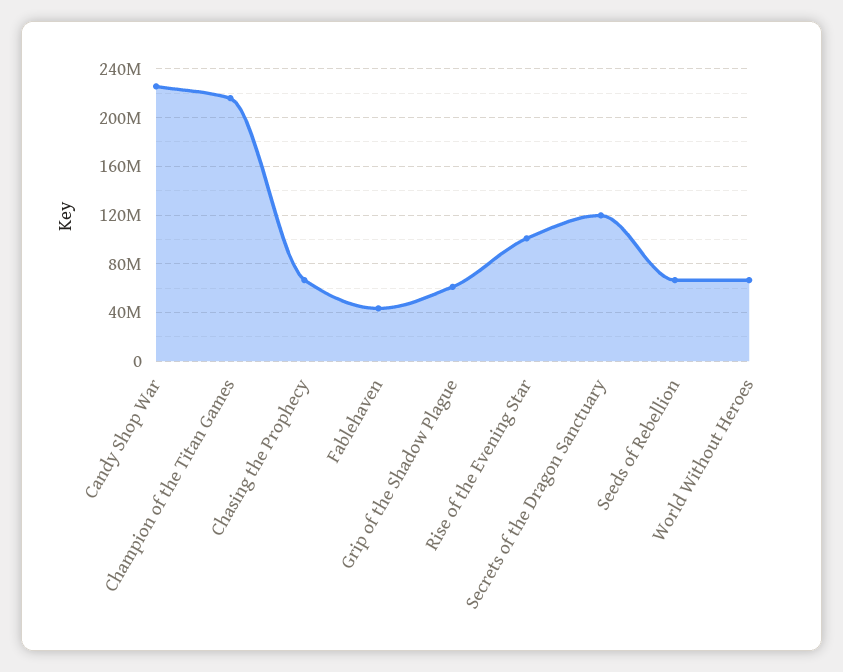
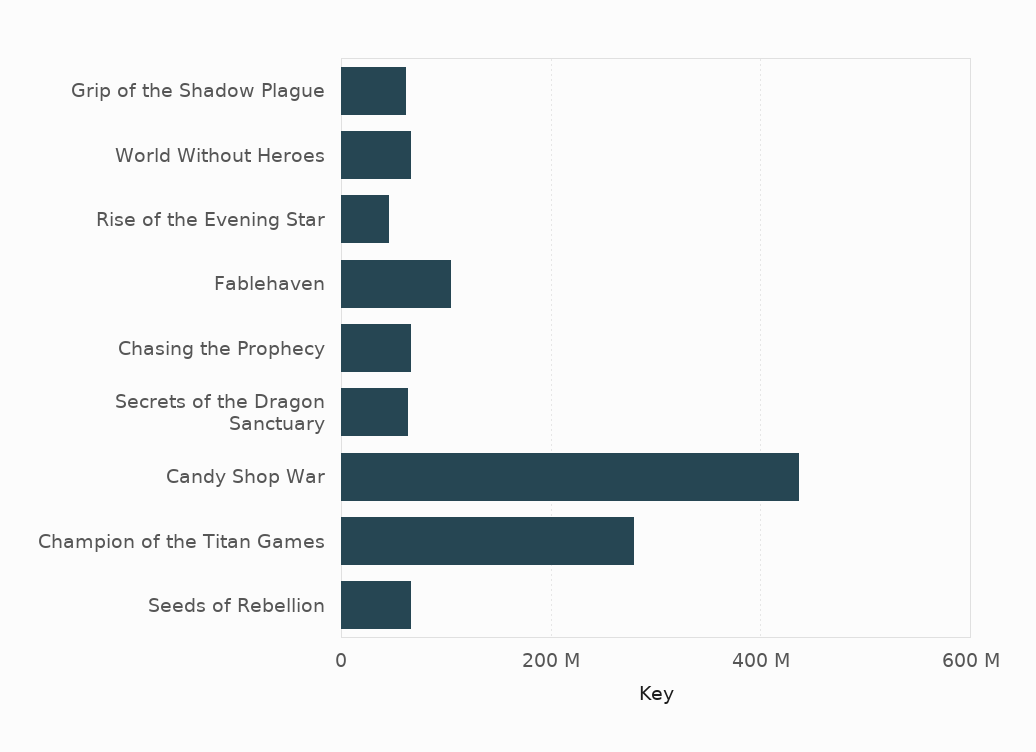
  {
-   "Candy Shop War": 225000000,
+   "Candy Shop War": 440000000,
-   "Champion of the Titan Games": 215000000,
+   "Champion of the Titan Games": 280000000,
    "Chasing the Prophecy": 65000000,
-   "Fablehaven": 45000000,
+   "Fablehaven": 100000000,
    "Grip of the Shadow Plague": 60000000,
-   "Rise of the Evening Star": 100000000,
+   "Rise of the Evening Star": 40000000,
-   "Secrets of the Dragon Sanctuary": 120000000,
+   "Secrets of the Dragon Sanctuary": 60000000,
    "Seeds of Rebellion": 65000000,
    "World Without Heroes": 65000000
  }

